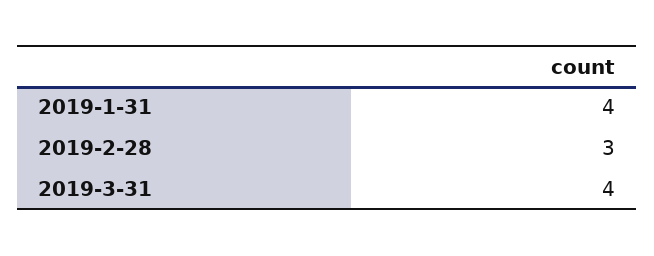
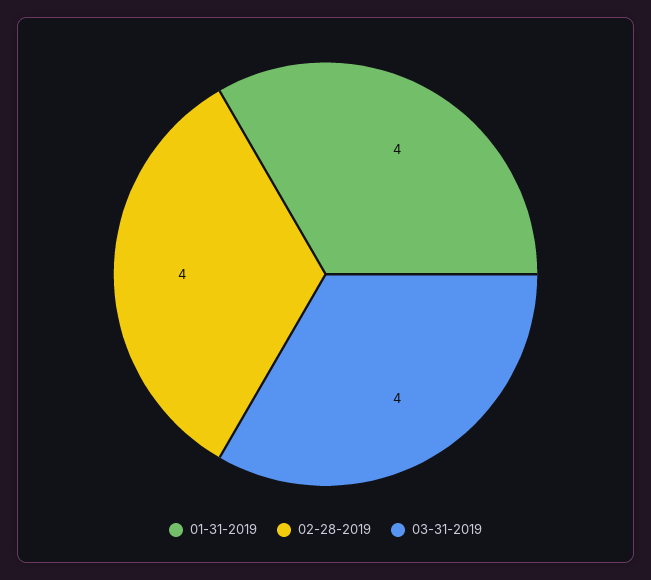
  {
    "2019-1-31": 4,
-   "2019-2-28": 3,
+   "2019-2-28": 4,
    "2019-3-31": 4
  }

